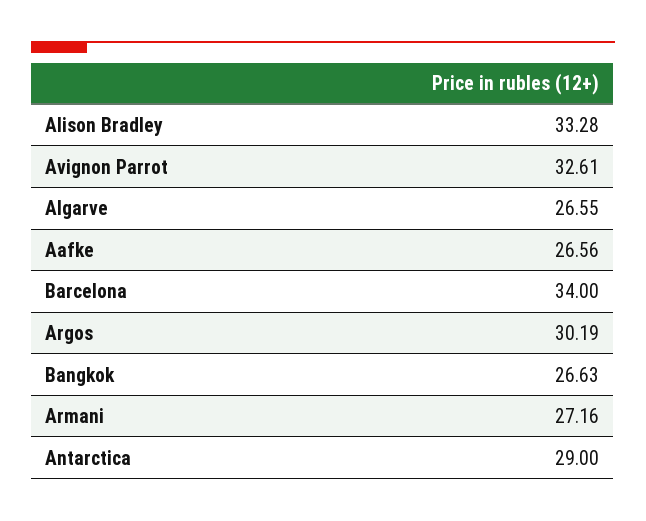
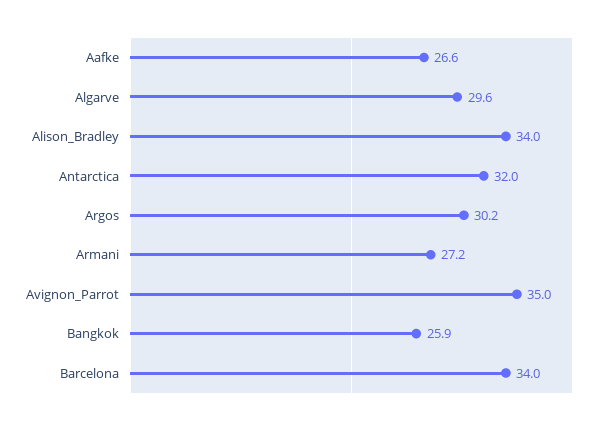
  {
-   "Alison Bradley": 33.28,
+   "Alison Bradley": 34,
-   "Avignon Parrot": 32.61,
+   "Avignon Parrot": 35,
-   "Algarve": 26.55,
+   "Algarve": 29.6,
    "Aafke": 26.56,
    "Barcelona": 34,
    "Argos": 30.19,
-   "Bangkok": 26.63,
+   "Bangkok": 25.9,
    "Armani": 27.16,
-   "Antarctica": 29
+   "Antarctica": 32
  }

